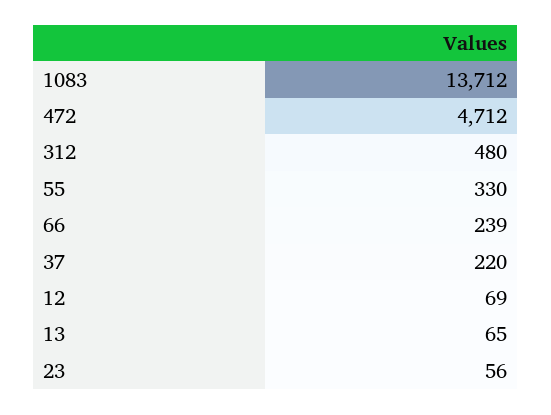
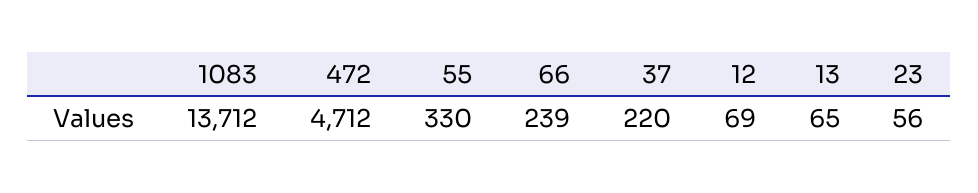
  {
    "1083": 13712,
    "472": 4712,
-   "312": 480,
    "55": 330,
    "66": 239,
    "37": 220,
    "12": 69,
    "13": 65,
    "23": 56
  }

